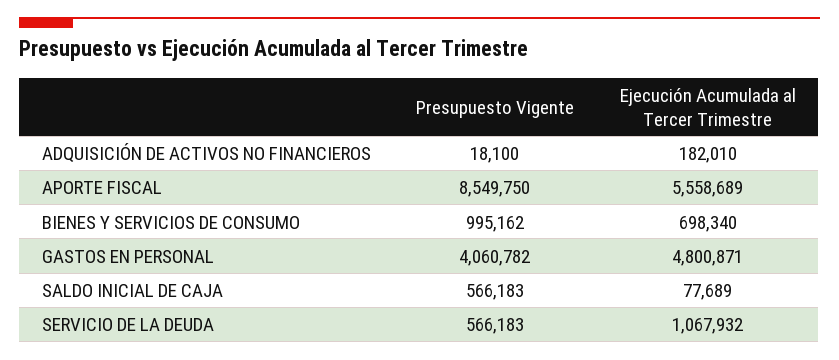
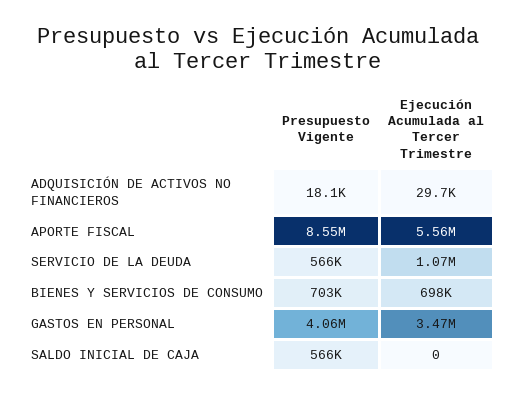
  {
    "Presupuesto Vigente": {
      "ADQUISICIÓN DE ACTIVOS NO FINANCIEROS": 18100,
      "APORTE FISCAL": 8549750,
-     "BIENES Y SERVICIOS DE CONSUMO": 995162,
+     "BIENES Y SERVICIOS DE CONSUMO": 703000,
      "GASTOS EN PERSONAL": 4060782,
      "SALDO INICIAL DE CAJA": 566183,
      "SERVICIO DE LA DEUDA": 566183
    },
    "Ejecución Acumulada al Tercer Trimestre": {
-     "ADQUISICIÓN DE ACTIVOS NO FINANCIEROS": 182010,
+     "ADQUISICIÓN DE ACTIVOS NO FINANCIEROS": 29700,
      "APORTE FISCAL": 5558689,
      "BIENES Y SERVICIOS DE CONSUMO": 698340,
-     "GASTOS EN PERSONAL": 4800871,
+     "GASTOS EN PERSONAL": 3470000,
-     "SALDO INICIAL DE CAJA": 77689,
+     "SALDO INICIAL DE CAJA": 0,
      "SERVICIO DE LA DEUDA": 1067932
    }
  }

